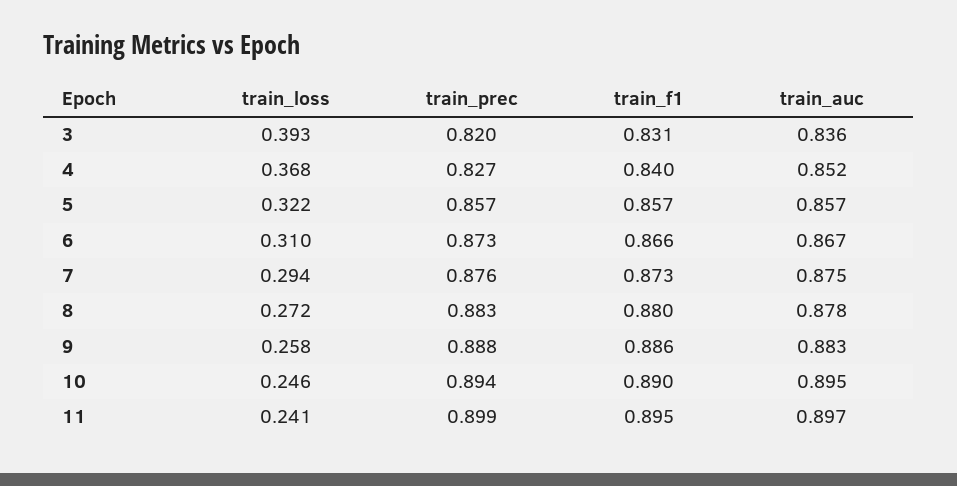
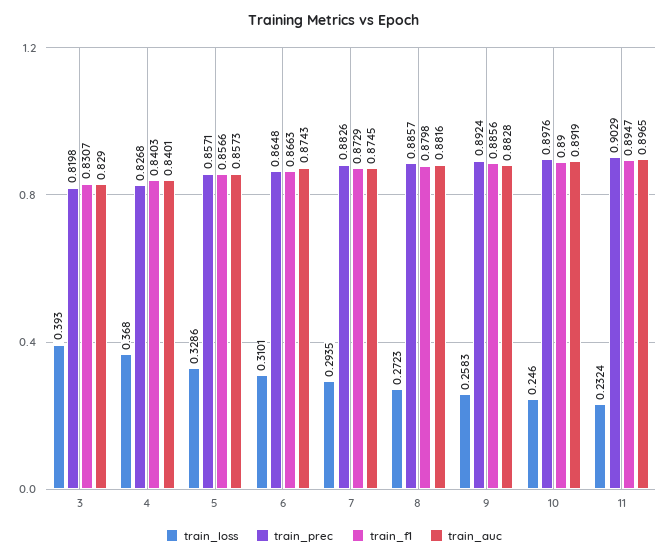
  {
    "train_loss": {
      "3": 0.393,
      "4": 0.368,
-     "5": 0.322,
+     "5": 0.3286,
      "6": 0.3101,
      "7": 0.2935,
      "8": 0.2723,
      "9": 0.2583,
      "10": 0.246,
-     "11": 0.241
+     "11": 0.2324
    },
    "train_prec": {
      "3": 0.8198,
      "4": 0.8268,
      "5": 0.8571,
-     "6": 0.873,
+     "6": 0.8648,
-     "7": 0.876,
+     "7": 0.8826,
-     "8": 0.883,
+     "8": 0.8857,
-     "9": 0.888,
+     "9": 0.8924,
-     "10": 0.894,
+     "10": 0.8976,
-     "11": 0.899
+     "11": 0.9029
    },
    "train_f1": {
      "3": 0.8307,
      "4": 0.8403,
      "5": 0.8566,
      "6": 0.8663,
      "7": 0.8729,
      "8": 0.8798,
      "9": 0.8856,
      "10": 0.89,
      "11": 0.8947
    },
    "train_auc": {
-     "3": 0.836,
+     "3": 0.829,
-     "4": 0.852,
+     "4": 0.8401,
      "5": 0.8573,
-     "6": 0.867,
+     "6": 0.8743,
      "7": 0.8745,
-     "8": 0.878,
+     "8": 0.8816,
      "9": 0.8828,
-     "10": 0.895,
+     "10": 0.8919,
      "11": 0.8965
    }
  }

